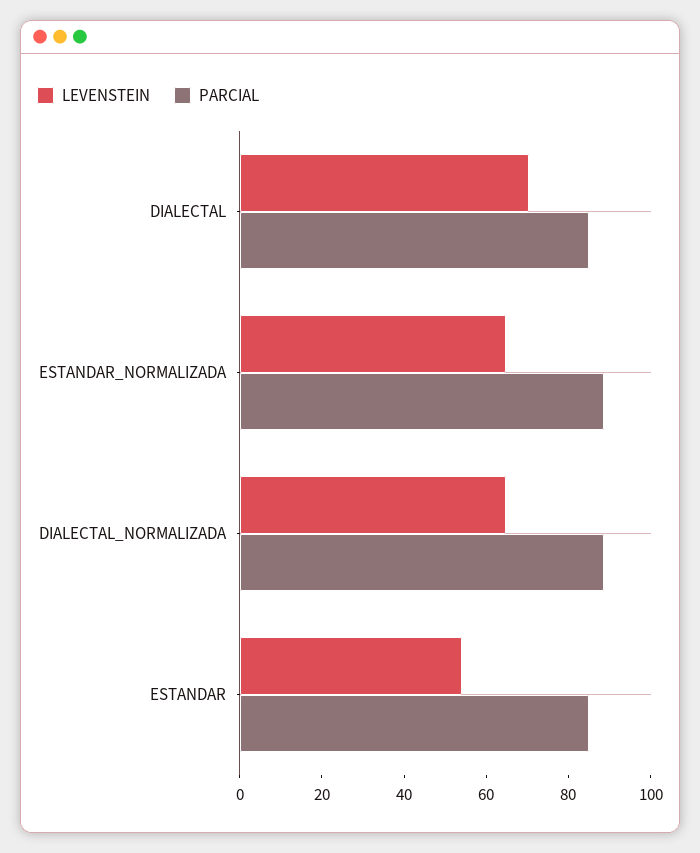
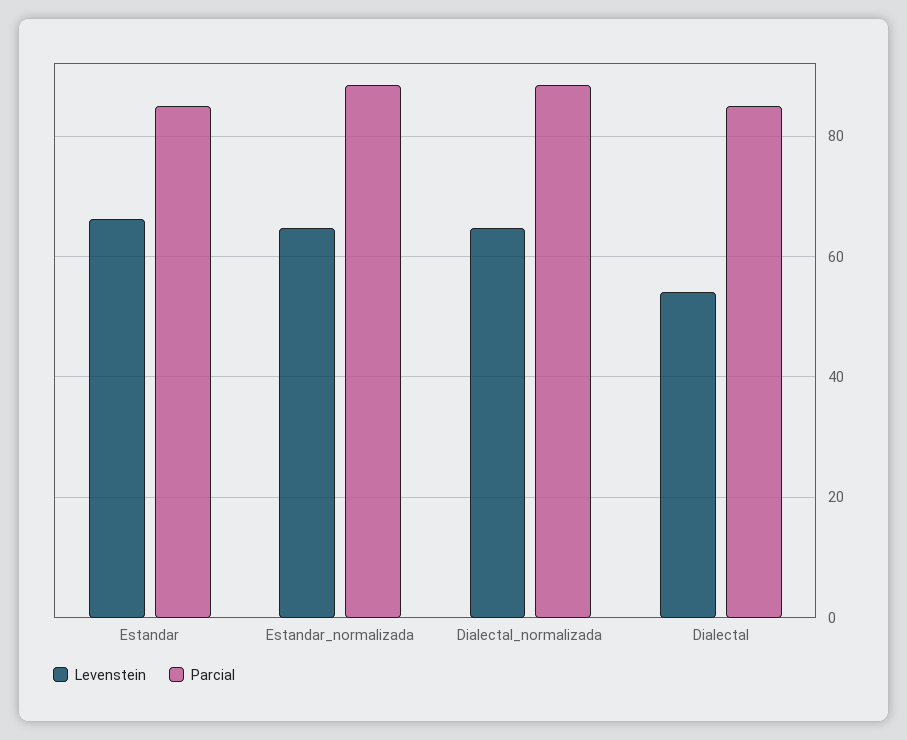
  {
    "LEVENSTEIN": {
-     "DIALECTAL": 70,
+     "DIALECTAL": 54,
      "ESTANDAR_NORMALIZADA": 64,
      "DIALECTAL_NORMALIZADA": 64,
-     "ESTANDAR": 55
+     "ESTANDAR": 66
    },
    "PARCIAL": {
      "DIALECTAL": 84,
      "ESTANDAR_NORMALIZADA": 88,
      "DIALECTAL_NORMALIZADA": 88,
      "ESTANDAR": 84
    }
  }

